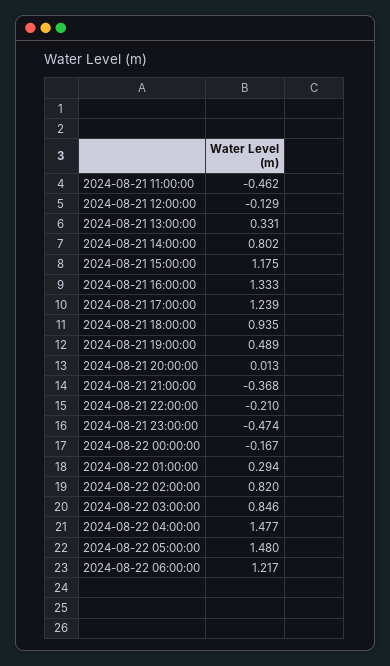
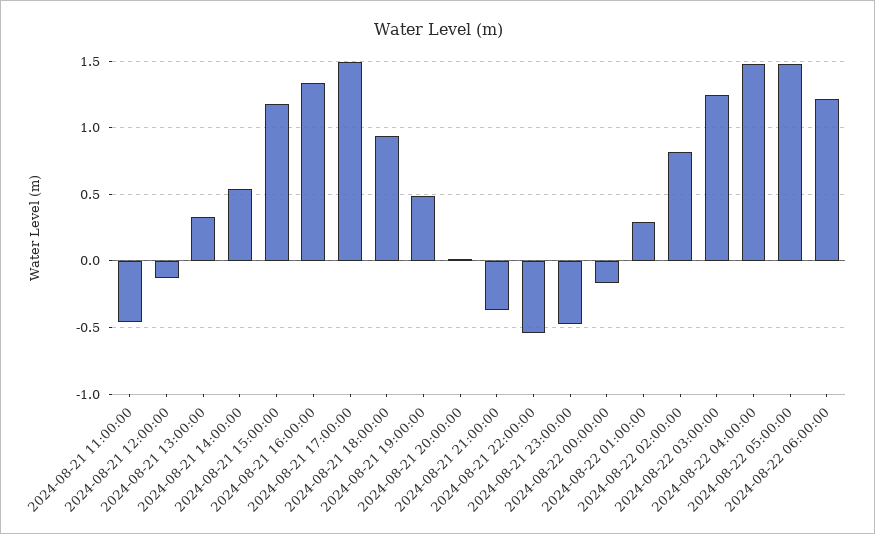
  {
    "2024-08-21 11:00:00": -0.462,
    "2024-08-21 12:00:00": -0.129,
    "2024-08-21 13:00:00": 0.331,
-   "2024-08-21 14:00:00": 0.802,
+   "2024-08-21 14:00:00": 0.55,
    "2024-08-21 15:00:00": 1.175,
    "2024-08-21 16:00:00": 1.333,
-   "2024-08-21 17:00:00": 1.239,
+   "2024-08-21 17:00:00": 1.5,
    "2024-08-21 18:00:00": 0.935,
    "2024-08-21 19:00:00": 0.489,
    "2024-08-21 20:00:00": 0.013,
    "2024-08-21 21:00:00": -0.368,
-   "2024-08-21 22:00:00": -0.21,
+   "2024-08-21 22:00:00": -0.55,
    "2024-08-21 23:00:00": -0.474,
    "2024-08-22 00:00:00": -0.167,
    "2024-08-22 01:00:00": 0.294,
    "2024-08-22 02:00:00": 0.82,
-   "2024-08-22 03:00:00": 0.846,
+   "2024-08-22 03:00:00": 1.25,
    "2024-08-22 04:00:00": 1.477,
    "2024-08-22 05:00:00": 1.48,
    "2024-08-22 06:00:00": 1.217
  }

